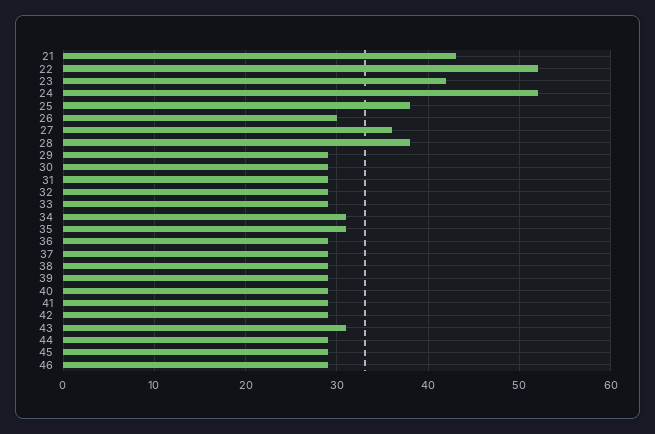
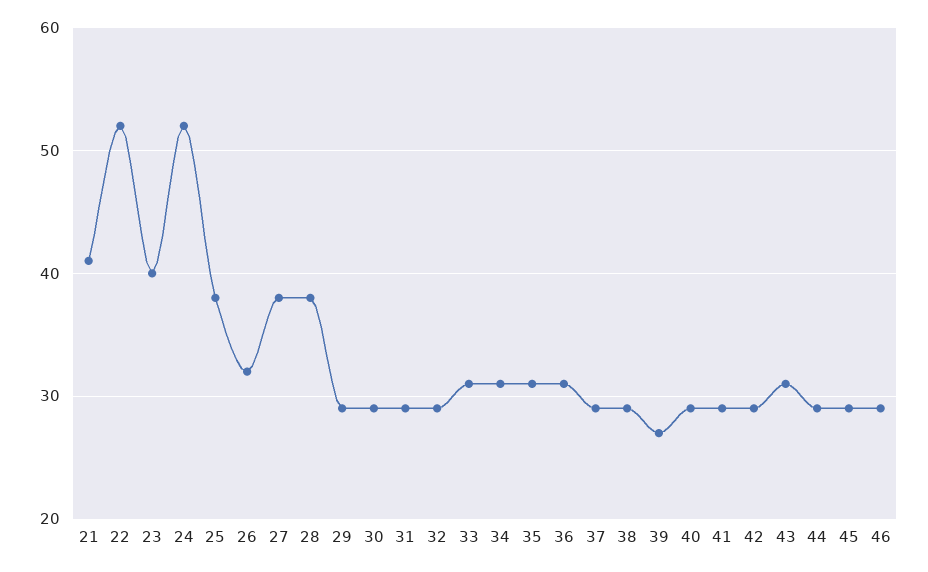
  {
-   "21": 43,
+   "21": 41,
    "22": 52,
-   "23": 42,
+   "23": 40,
    "24": 52,
    "25": 38,
-   "26": 30,
+   "26": 32,
-   "27": 36,
+   "27": 38,
    "28": 38,
    "29": 29,
    "30": 29,
    "31": 29,
    "32": 29,
-   "33": 29,
+   "33": 31,
    "34": 31,
    "35": 31,
-   "36": 29,
+   "36": 31,
    "37": 29,
    "38": 29,
-   "39": 29,
+   "39": 27,
    "40": 29,
    "41": 29,
    "42": 29,
    "43": 31,
    "44": 29,
    "45": 29,
    "46": 29
  }

